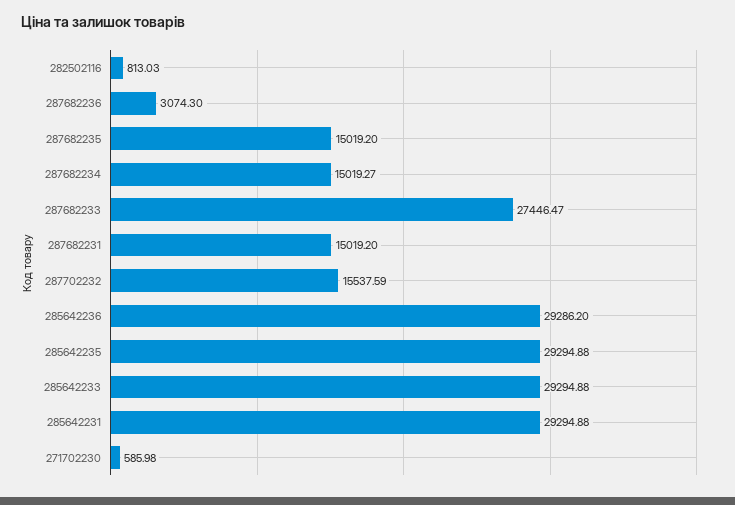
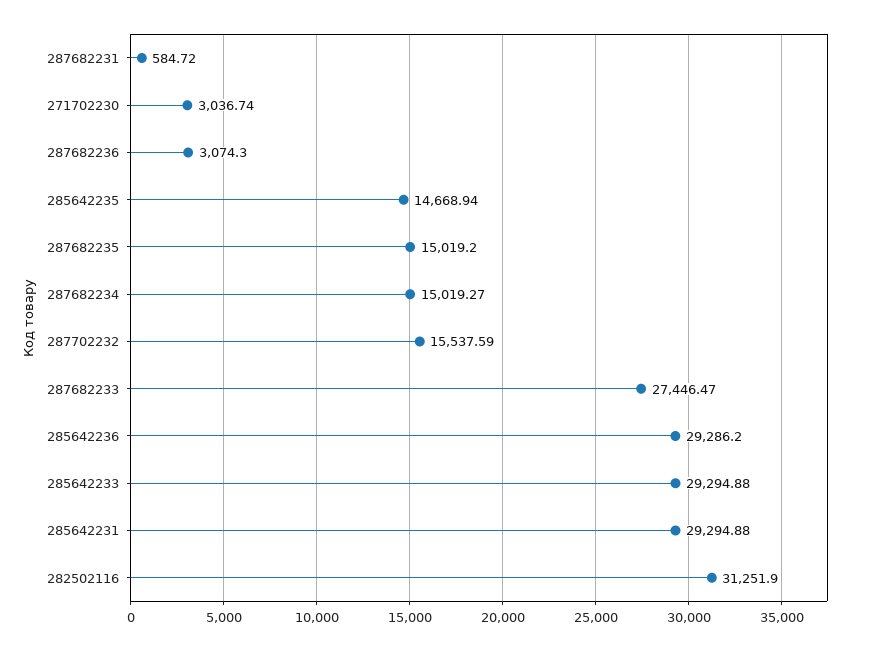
  {
-   "282502116": 813.03,
+   "282502116": 31251.9,
    "287682236": 3074.3,
    "287682235": 15019.2,
    "287682234": 15019.27,
    "287682233": 27446.47,
-   "287682231": 15019.2,
+   "287682231": 584.72,
    "287702232": 15537.59,
    "285642236": 29286.2,
-   "285642235": 29294.88,
+   "285642235": 14668.94,
    "285642233": 29294.88,
    "285642231": 29294.88,
-   "271702230": 585.98
+   "271702230": 3036.74
  }

